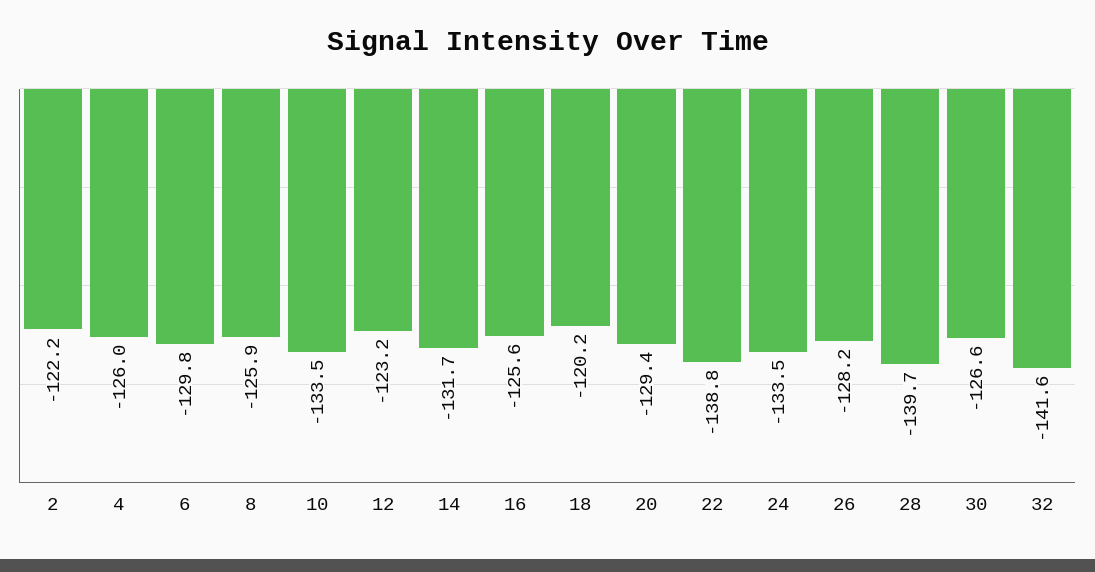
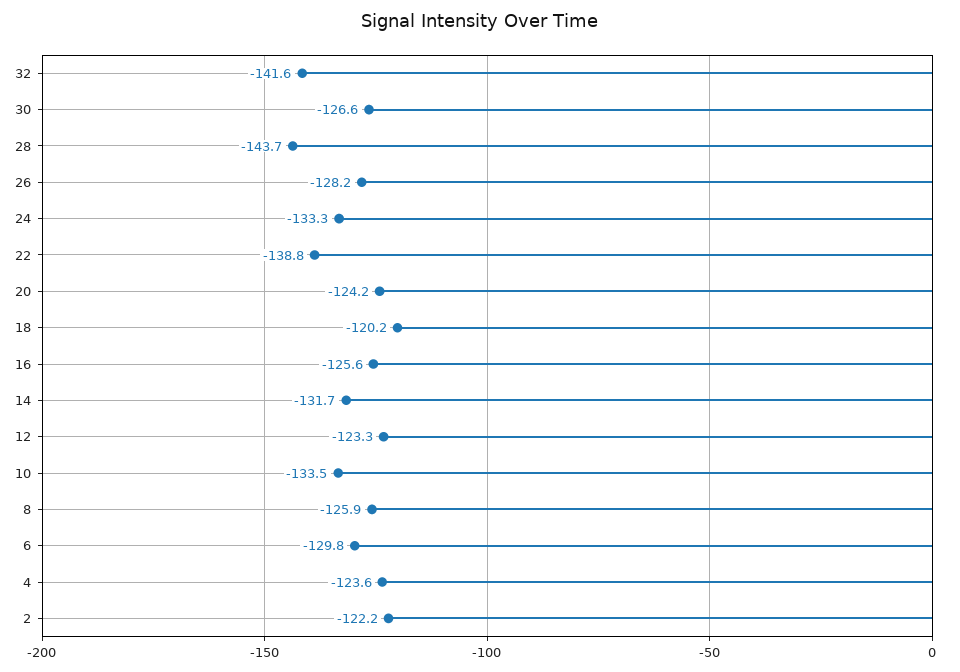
  {
    "2": -122.2,
-   "4": -126,
+   "4": -123.6,
    "6": -129.8,
    "8": -125.9,
    "10": -133.5,
-   "12": -123.2,
+   "12": -123.3,
    "14": -131.7,
    "16": -125.6,
    "18": -120.2,
-   "20": -129.4,
+   "20": -124.2,
    "22": -138.8,
-   "24": -133.5,
+   "24": -133.3,
    "26": -128.2,
-   "28": -139.7,
+   "28": -143.7,
    "30": -126.6,
    "32": -141.6
  }

